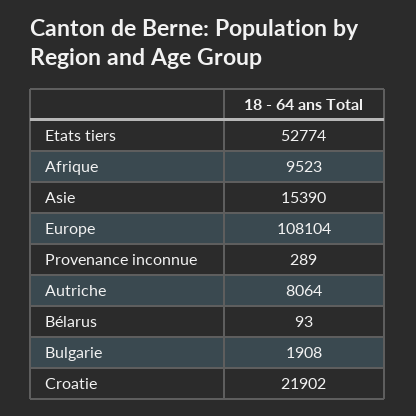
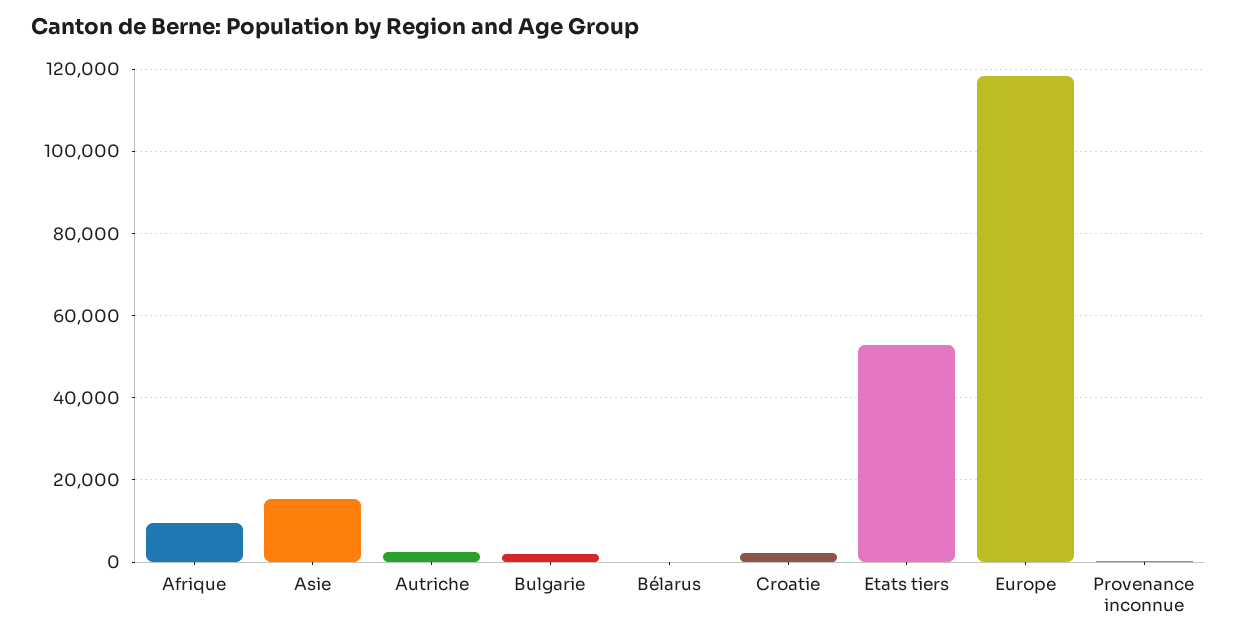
  {
    "Etats tiers": 52774,
    "Afrique": 9523,
    "Asie": 15390,
-   "Europe": 108104,
+   "Europe": 118000,
    "Provenance inconnue": 289,
-   "Autriche": 8064,
+   "Autriche": 2000,
    "Bélarus": 93,
    "Bulgarie": 1908,
-   "Croatie": 21902
+   "Croatie": 2000
  }

